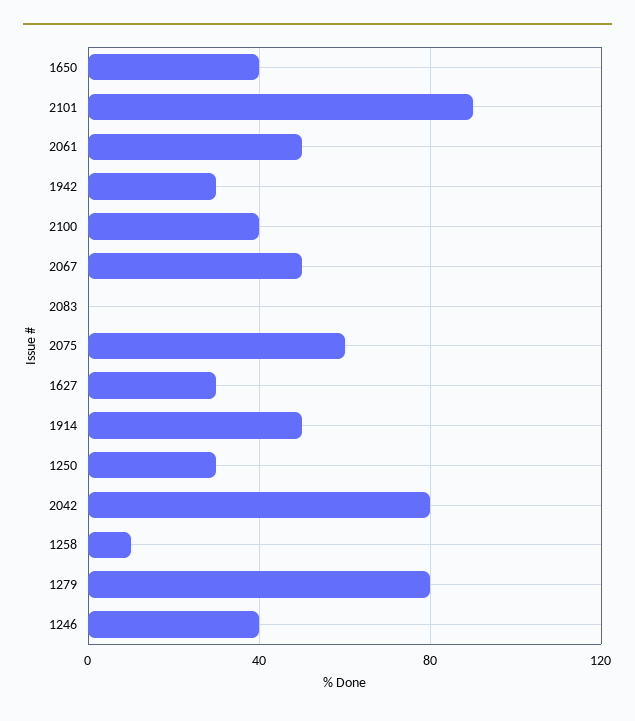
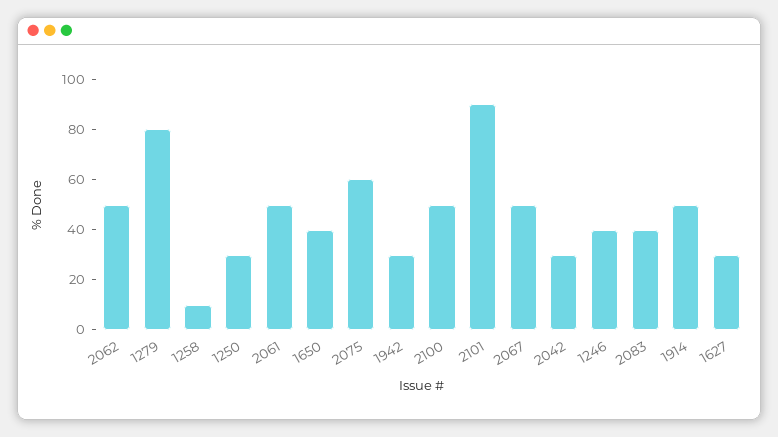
  {
    "1650": 40,
    "2101": 90,
    "2061": 50,
    "1942": 30,
-   "2100": 40,
+   "2100": 50,
    "2067": 50,
-   "2083": 0,
+   "2083": 40,
    "2075": 60,
    "1627": 30,
    "1914": 50,
    "1250": 30,
-   "2042": 80,
+   "2042": 30,
    "1258": 10,
    "1279": 80,
-   "1246": 40
+   "1246": 40,
+   "2062": 50
  }

